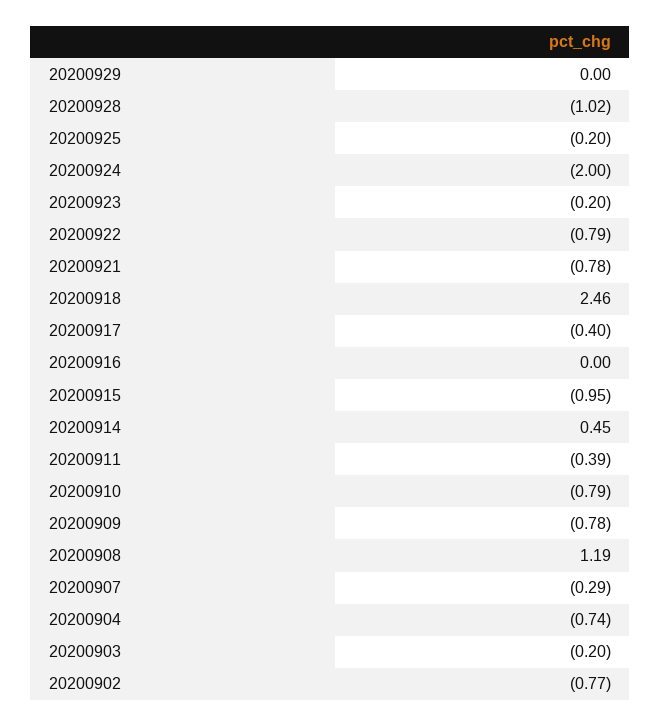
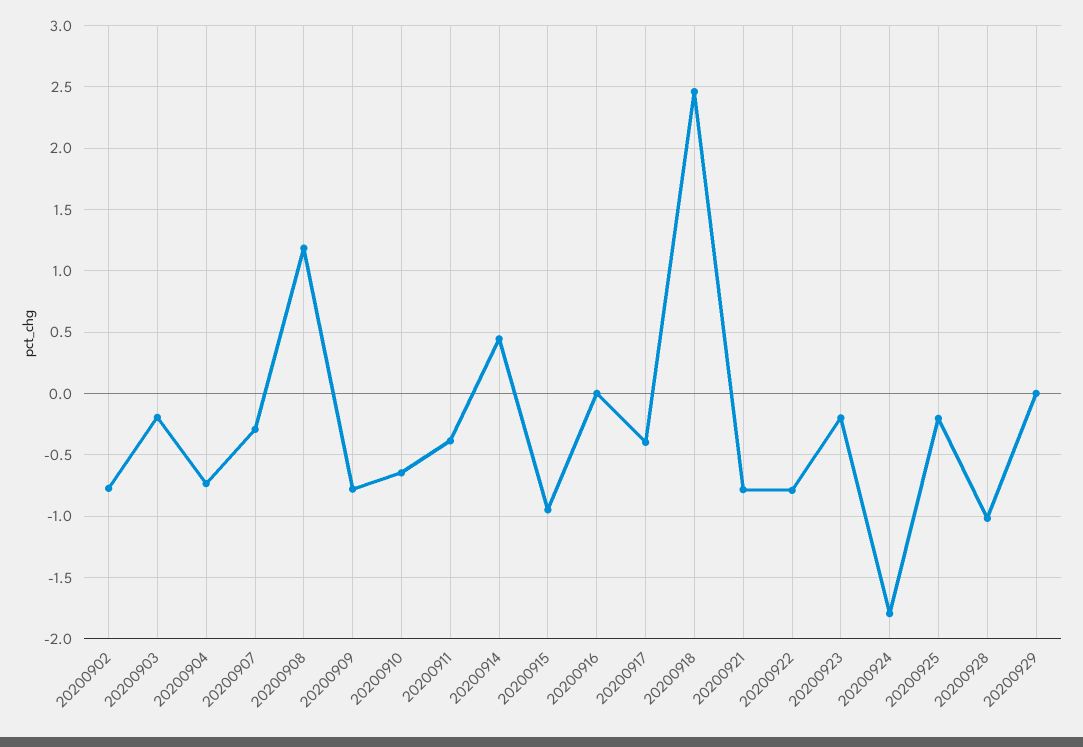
  {
    "20200929": 0,
    "20200928": -1.02,
    "20200925": -0.2,
-   "20200924": -2,
+   "20200924": -1.8,
    "20200923": -0.2,
    "20200922": -0.79,
    "20200921": -0.78,
    "20200918": 2.46,
    "20200917": -0.4,
    "20200916": 0,
    "20200915": -0.95,
    "20200914": 0.45,
    "20200911": -0.39,
-   "20200910": -0.79,
+   "20200910": -0.65,
    "20200909": -0.78,
    "20200908": 1.19,
    "20200907": -0.29,
    "20200904": -0.74,
    "20200903": -0.2,
    "20200902": -0.77
  }

